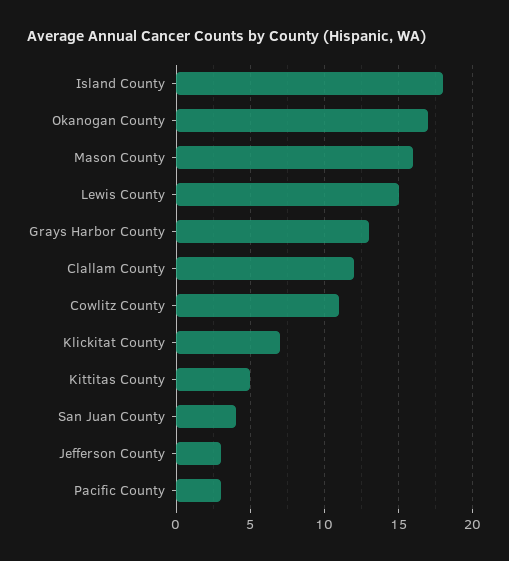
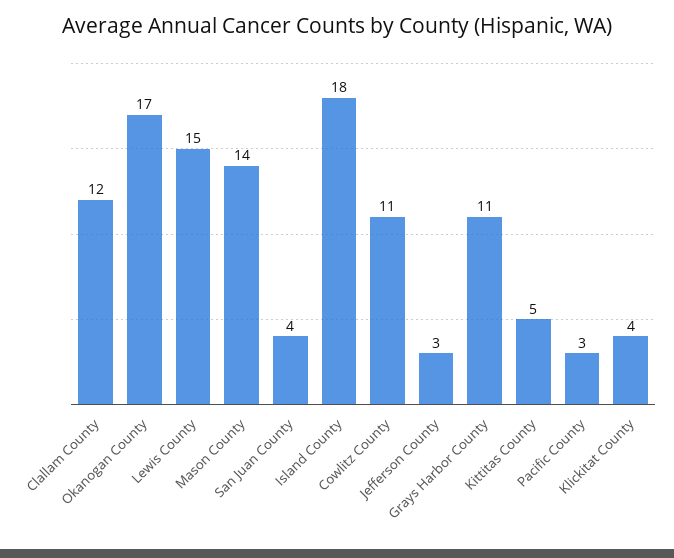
  {
    "Island County": 18,
    "Okanogan County": 17,
-   "Mason County": 16,
+   "Mason County": 14,
    "Lewis County": 15,
-   "Grays Harbor County": 13,
+   "Grays Harbor County": 11,
    "Clallam County": 12,
    "Cowlitz County": 11,
-   "Klickitat County": 7,
+   "Klickitat County": 4,
    "Kittitas County": 5,
    "San Juan County": 4,
    "Jefferson County": 3,
    "Pacific County": 3
  }

